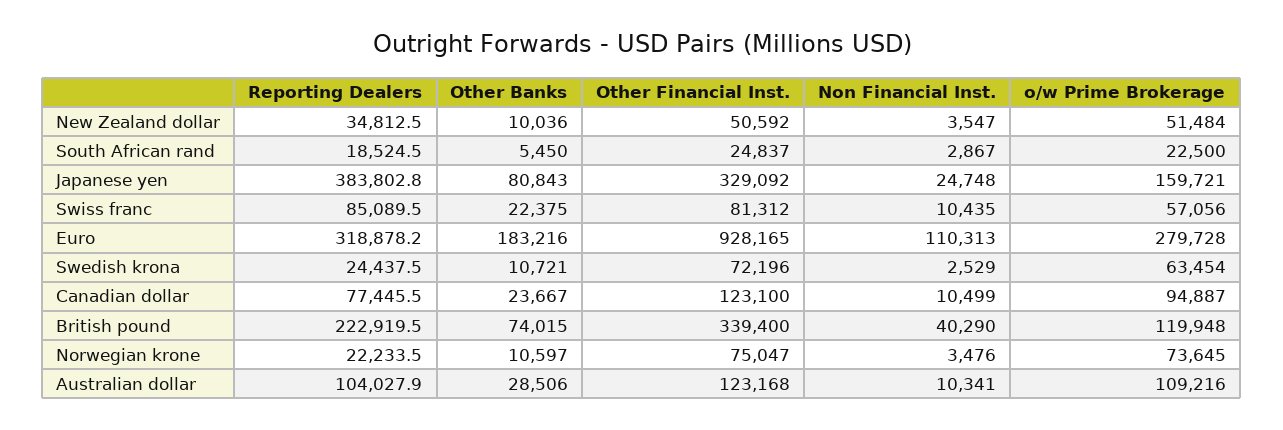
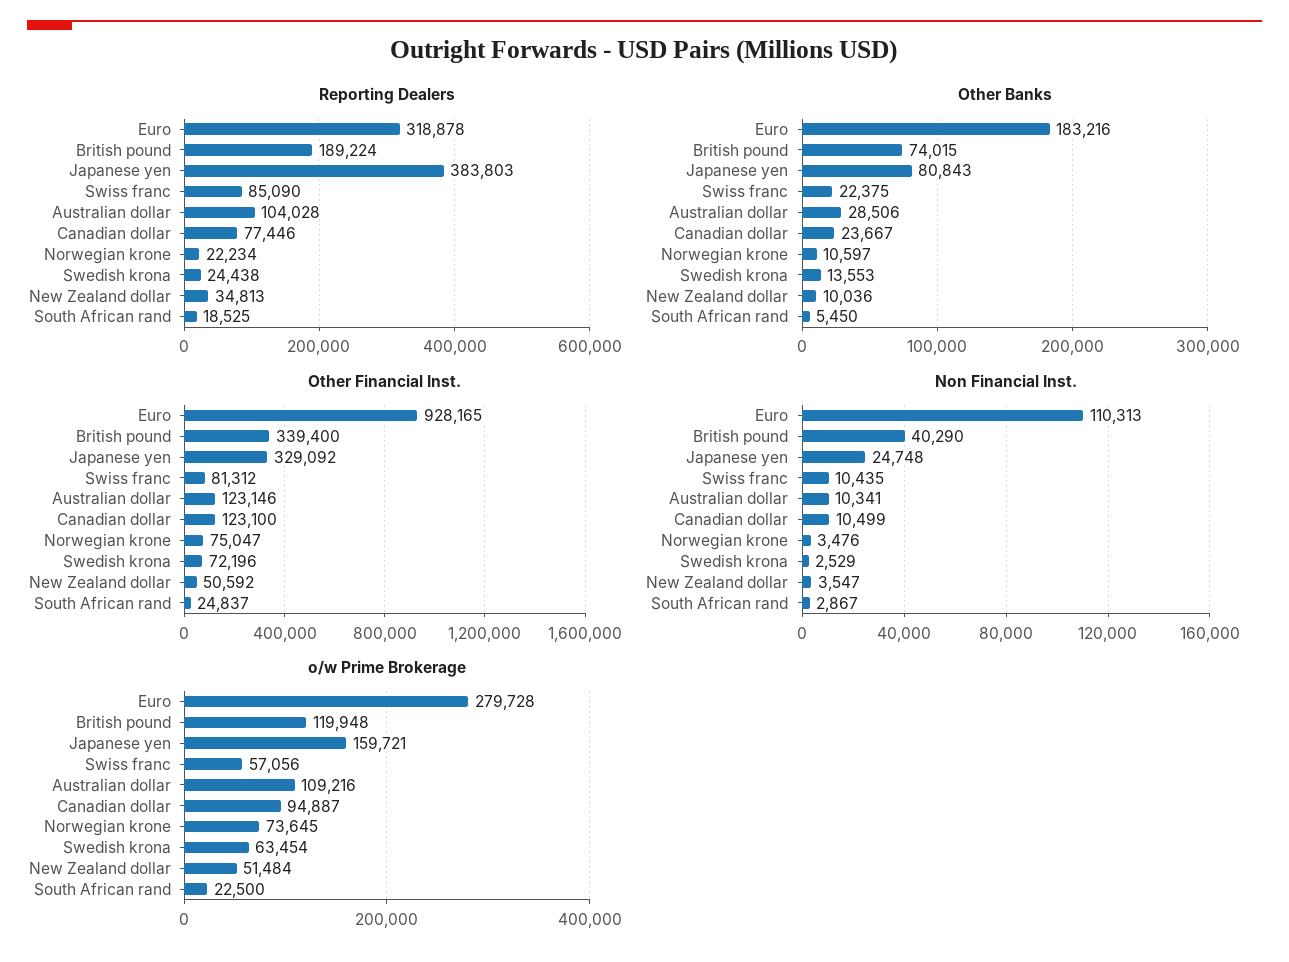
  {
    "Reporting Dealers": {
      "New Zealand dollar": 34812.5,
      "South African rand": 18524.5,
      "Japanese yen": 383802.8,
      "Swiss franc": 85089.5,
      "Euro": 318878.2,
      "Swedish krona": 24437.5,
      "Canadian dollar": 77445.5,
-     "British pound": 222919.5,
+     "British pound": 189224,
      "Norwegian krone": 22233.5,
      "Australian dollar": 104027.9
    },
    "Other Banks": {
      "New Zealand dollar": 10036,
      "South African rand": 5450,
      "Japanese yen": 80843,
      "Swiss franc": 22375,
      "Euro": 183216,
-     "Swedish krona": 10721,
+     "Swedish krona": 13553,
      "Canadian dollar": 23667,
      "British pound": 74015,
      "Norwegian krone": 10597,
      "Australian dollar": 28506
    },
    "Other Financial Inst.": {
      "New Zealand dollar": 50592,
      "South African rand": 24837,
      "Japanese yen": 329092,
      "Swiss franc": 81312,
      "Euro": 928165,
      "Swedish krona": 72196,
      "Canadian dollar": 123100,
      "British pound": 339400,
      "Norwegian krone": 75047,
-     "Australian dollar": 123168
+     "Australian dollar": 123146
    },
    "Non Financial Inst.": {
      "New Zealand dollar": 3547,
      "South African rand": 2867,
      "Japanese yen": 24748,
      "Swiss franc": 10435,
      "Euro": 110313,
      "Swedish krona": 2529,
      "Canadian dollar": 10499,
      "British pound": 40290,
      "Norwegian krone": 3476,
      "Australian dollar": 10341
    },
    "o/w Prime Brokerage": {
      "New Zealand dollar": 51484,
      "South African rand": 22500,
      "Japanese yen": 159721,
      "Swiss franc": 57056,
      "Euro": 279728,
      "Swedish krona": 63454,
      "Canadian dollar": 94887,
      "British pound": 119948,
      "Norwegian krone": 73645,
      "Australian dollar": 109216
    }
  }

